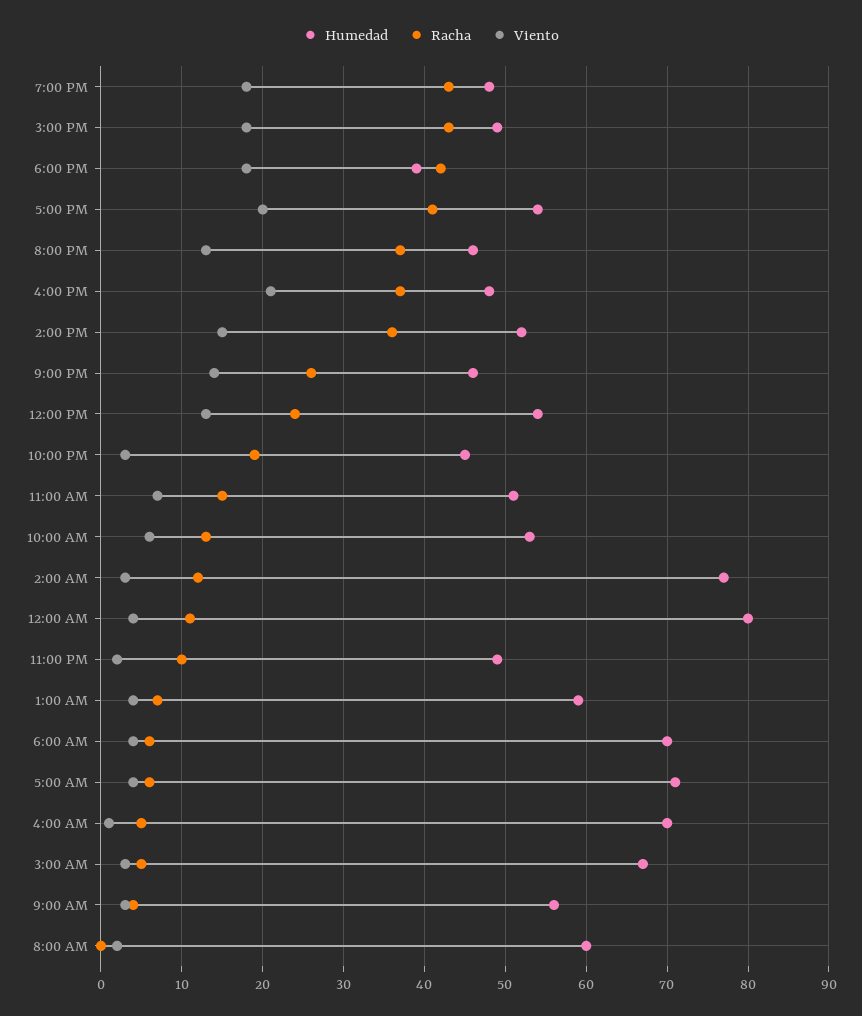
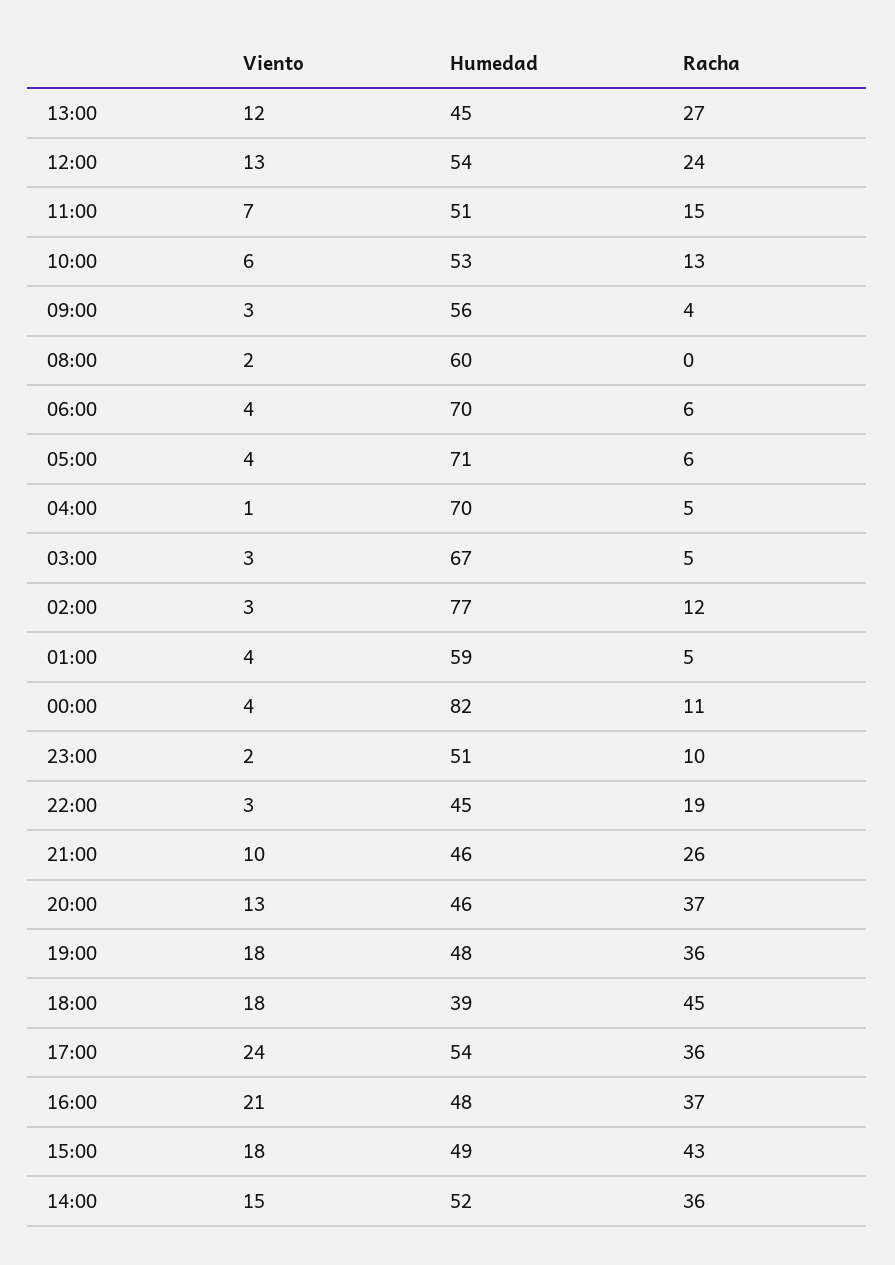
  {
    "Humedad": {
      "7:00 PM": 48,
      "3:00 PM": 49,
      "6:00 PM": 39,
      "5:00 PM": 54,
      "8:00 PM": 46,
      "4:00 PM": 48,
      "2:00 PM": 52,
      "9:00 PM": 46,
      "12:00 PM": 54,
      "10:00 PM": 45,
      "11:00 AM": 51,
      "10:00 AM": 53,
      "2:00 AM": 77,
-     "12:00 AM": 80,
+     "12:00 AM": 82,
-     "11:00 PM": 49,
+     "11:00 PM": 51,
      "1:00 AM": 59,
      "6:00 AM": 70,
      "5:00 AM": 71,
      "4:00 AM": 70,
      "3:00 AM": 67,
      "9:00 AM": 56,
-     "8:00 AM": 60
+     "8:00 AM": 60,
+     "13:00": 45
    },
    "Racha": {
-     "7:00 PM": 43,
+     "7:00 PM": 36,
      "3:00 PM": 43,
-     "6:00 PM": 42,
+     "6:00 PM": 45,
-     "5:00 PM": 41,
+     "5:00 PM": 36,
      "8:00 PM": 37,
      "4:00 PM": 37,
      "2:00 PM": 36,
      "9:00 PM": 26,
      "12:00 PM": 24,
      "10:00 PM": 19,
      "11:00 AM": 15,
      "10:00 AM": 13,
      "2:00 AM": 12,
      "12:00 AM": 11,
      "11:00 PM": 10,
-     "1:00 AM": 7,
+     "1:00 AM": 5,
      "6:00 AM": 6,
      "5:00 AM": 6,
      "4:00 AM": 5,
      "3:00 AM": 5,
      "9:00 AM": 4,
-     "8:00 AM": 0
+     "8:00 AM": 0,
+     "13:00": 27
    },
    "Viento": {
      "7:00 PM": 18,
      "3:00 PM": 18,
      "6:00 PM": 18,
-     "5:00 PM": 20,
+     "5:00 PM": 24,
      "8:00 PM": 13,
      "4:00 PM": 21,
      "2:00 PM": 15,
-     "9:00 PM": 14,
+     "9:00 PM": 10,
      "12:00 PM": 13,
      "10:00 PM": 3,
      "11:00 AM": 7,
      "10:00 AM": 6,
      "2:00 AM": 3,
      "12:00 AM": 4,
      "11:00 PM": 2,
      "1:00 AM": 4,
      "6:00 AM": 4,
      "5:00 AM": 4,
      "4:00 AM": 1,
      "3:00 AM": 3,
      "9:00 AM": 3,
-     "8:00 AM": 2
+     "8:00 AM": 2,
+     "13:00": 12
    }
  }

